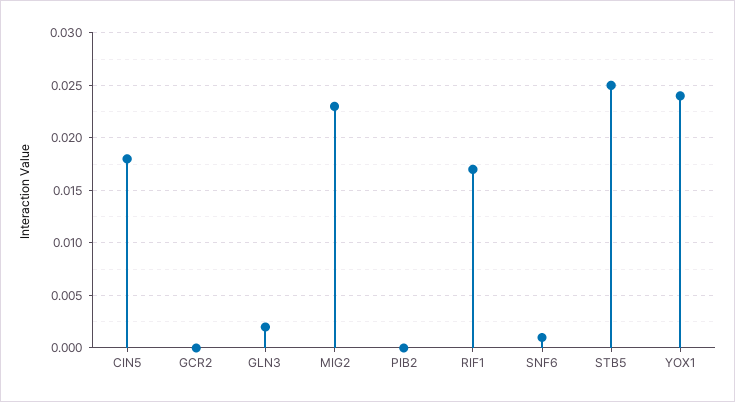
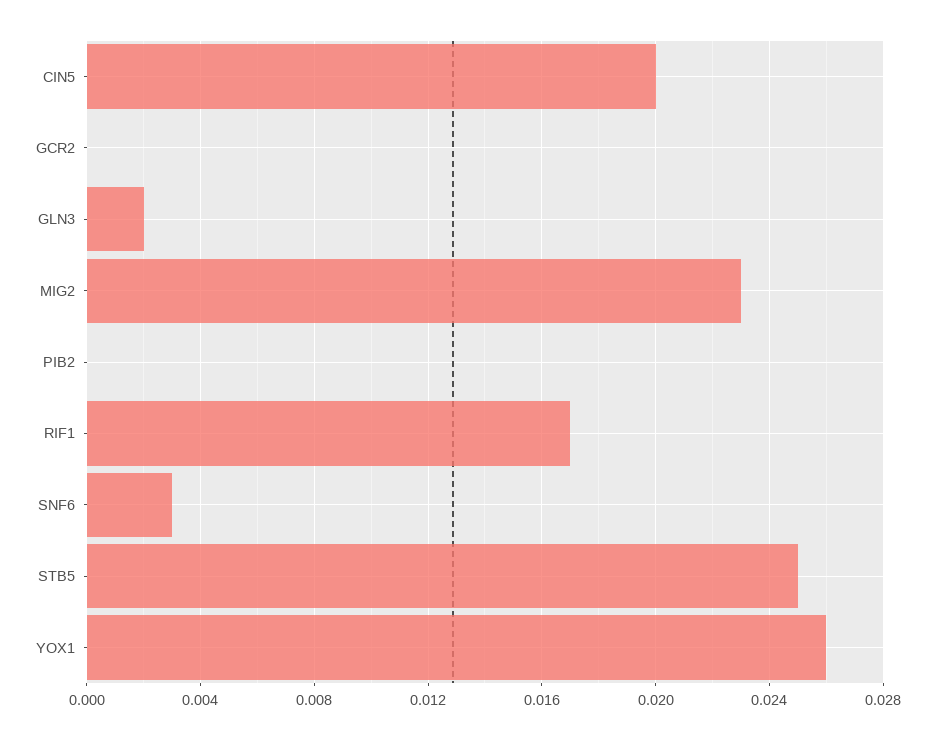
  {
-   "CIN5": 0.018,
+   "CIN5": 0.02,
    "GCR2": 0,
    "GLN3": 0.002,
    "MIG2": 0.023,
    "PIB2": 0,
    "RIF1": 0.017,
-   "SNF6": 0.001,
+   "SNF6": 0.003,
    "STB5": 0.025,
-   "YOX1": 0.024
+   "YOX1": 0.026
  }

